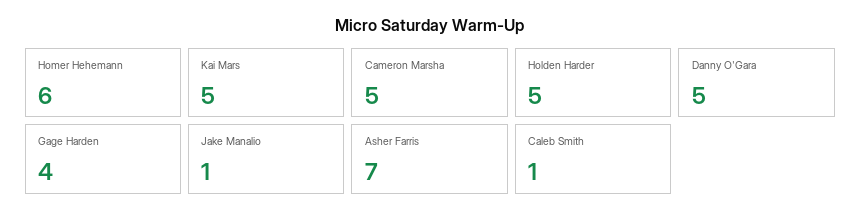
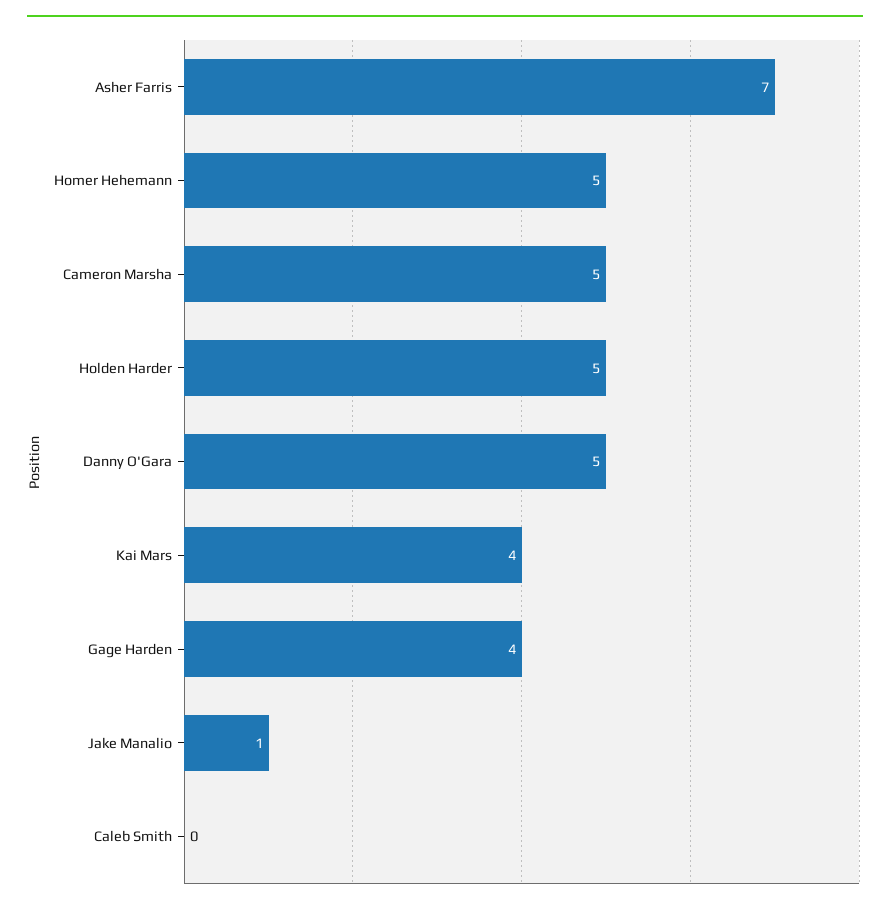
  {
-   "Homer Hehemann": 6,
+   "Homer Hehemann": 5,
-   "Kai Mars": 5,
+   "Kai Mars": 4,
    "Cameron Marsha": 5,
    "Holden Harder": 5,
    "Danny O'Gara": 5,
    "Gage Harden": 4,
    "Jake Manalio": 1,
    "Asher Farris": 7,
-   "Caleb Smith": 1
+   "Caleb Smith": 0
  }

